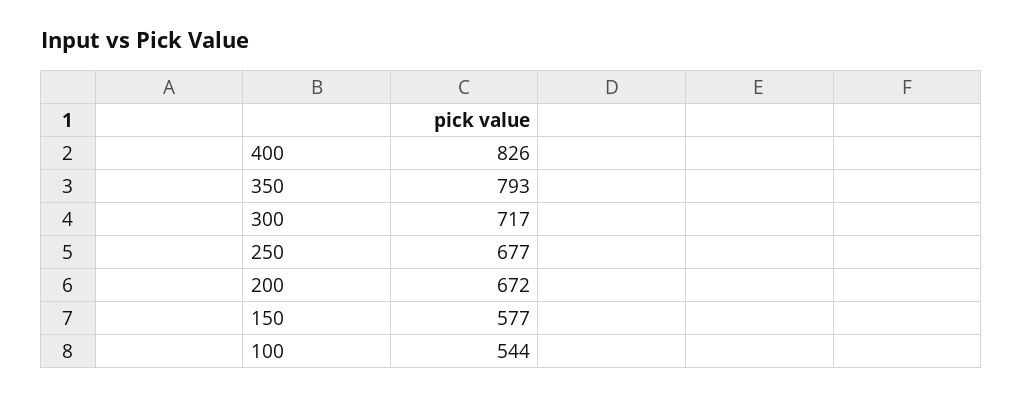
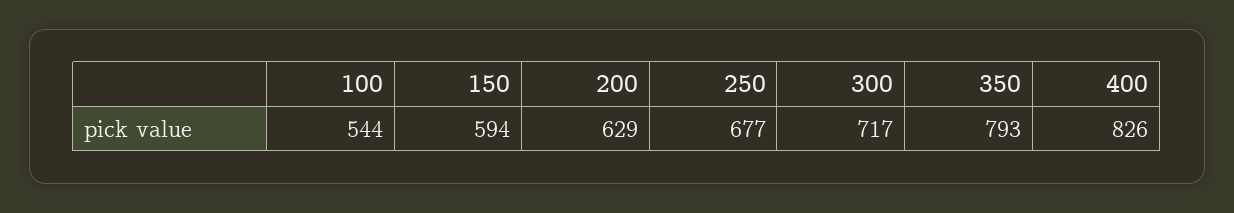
  {
    "400": 826,
    "350": 793,
    "300": 717,
    "250": 677,
-   "200": 672,
+   "200": 629,
-   "150": 577,
+   "150": 594,
    "100": 544
  }

